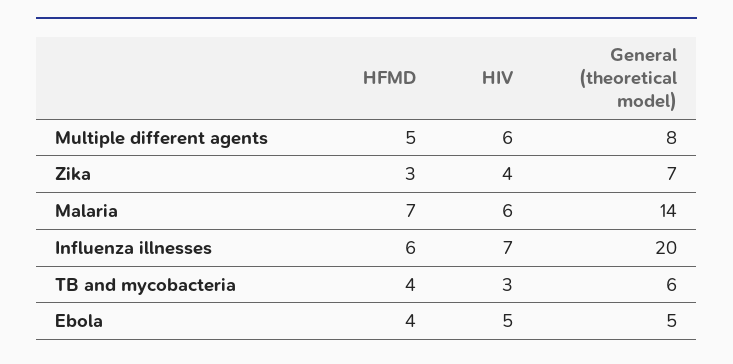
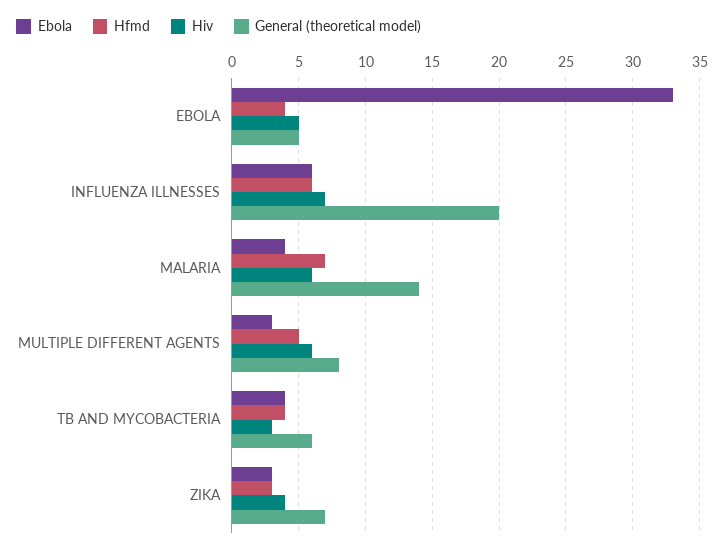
  {
    "HFMD": {
      "Multiple different agents": 5,
      "Zika": 3,
      "Malaria": 7,
      "Influenza illnesses": 6,
      "TB and mycobacteria": 4,
      "Ebola": 4
    },
    "HIV": {
      "Multiple different agents": 6,
      "Zika": 4,
      "Malaria": 6,
      "Influenza illnesses": 7,
      "TB and mycobacteria": 3,
      "Ebola": 5
    },
    "General (theoretical model)": {
      "Multiple different agents": 8,
      "Zika": 7,
      "Malaria": 14,
      "Influenza illnesses": 20,
      "TB and mycobacteria": 6,
      "Ebola": 5
-   }
+   },
+   "Ebola": {
+     "Ebola": 33,
+     "Influenza illnesses": 6,
+     "Malaria": 4,
+     "Multiple different agents": 3,
+     "TB and mycobacteria": 4,
+     "Zika": 3
+   }
  }

